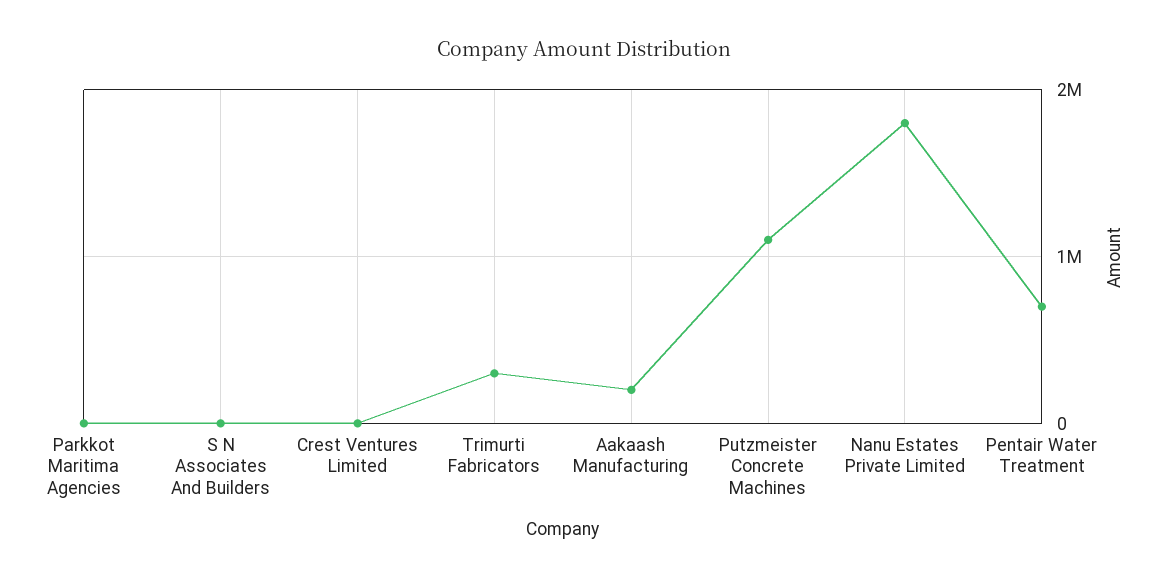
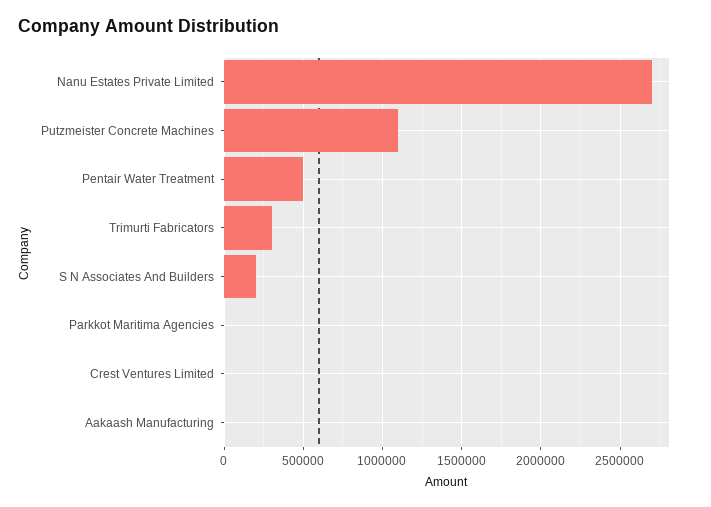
  {
    "Parkkot Maritima Agencies": 0,
-   "S N Associates And Builders": 0,
+   "S N Associates And Builders": 200000,
    "Crest Ventures Limited": 0,
    "Trimurti Fabricators": 300000,
-   "Aakaash Manufacturing": 200000,
+   "Aakaash Manufacturing": 0,
    "Putzmeister Concrete Machines": 1100000,
-   "Nanu Estates Private Limited": 1800000,
+   "Nanu Estates Private Limited": 2700000,
-   "Pentair Water Treatment": 700000
+   "Pentair Water Treatment": 500000
  }

